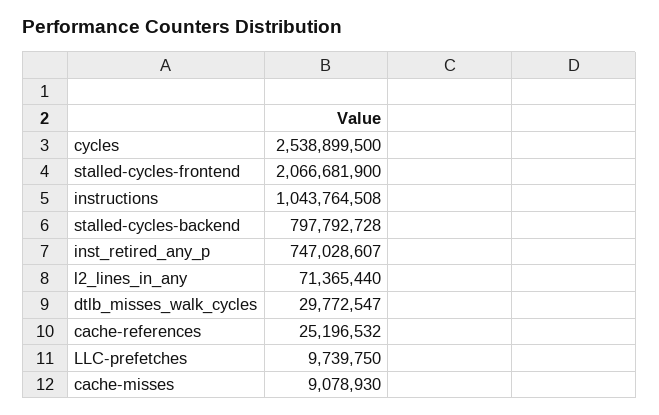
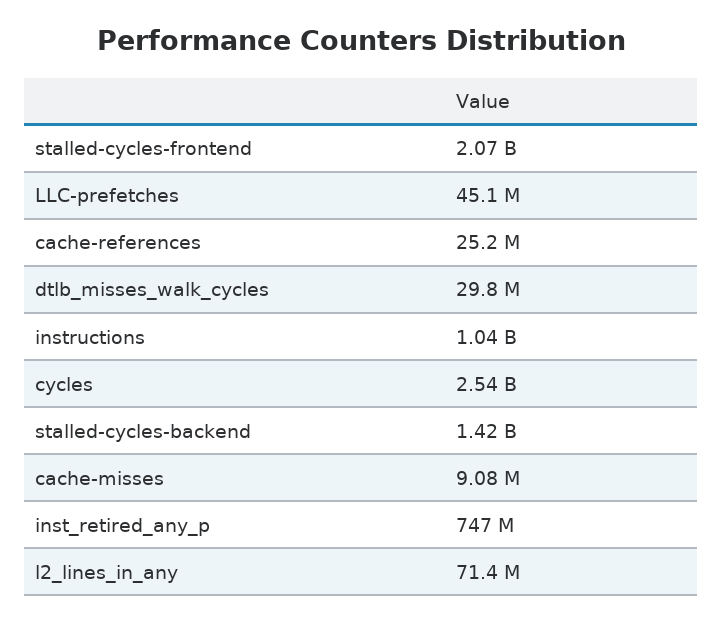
  {
    "cycles": 2538899500,
    "stalled-cycles-frontend": 2066681900,
    "instructions": 1043764508,
-   "stalled-cycles-backend": 797792728,
+   "stalled-cycles-backend": 1420000000,
    "inst_retired_any_p": 747028607,
    "l2_lines_in_any": 71365440,
    "dtlb_misses_walk_cycles": 29772547,
    "cache-references": 25196532,
-   "LLC-prefetches": 9739750,
+   "LLC-prefetches": 45100000,
    "cache-misses": 9078930
  }

